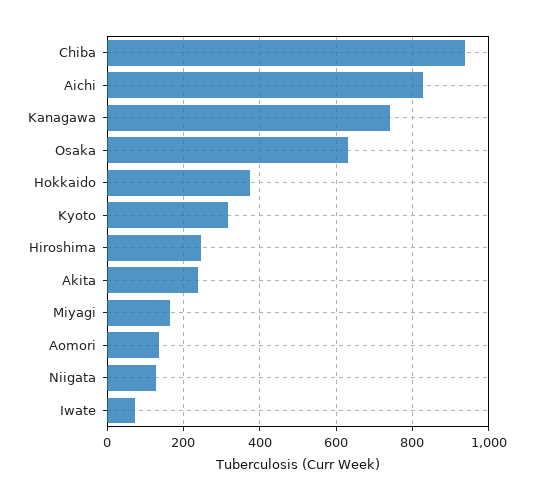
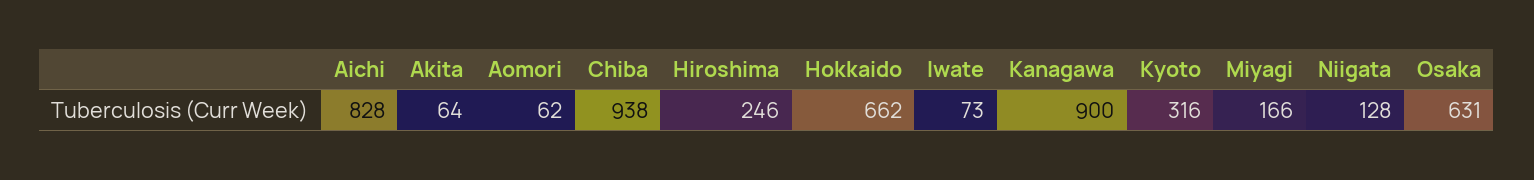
  {
    "Chiba": 938,
    "Aichi": 828,
-   "Kanagawa": 740,
+   "Kanagawa": 900,
    "Osaka": 631,
-   "Hokkaido": 380,
+   "Hokkaido": 662,
    "Kyoto": 316,
    "Hiroshima": 246,
-   "Akita": 240,
+   "Akita": 64,
    "Miyagi": 166,
-   "Aomori": 140,
+   "Aomori": 62,
    "Niigata": 128,
    "Iwate": 73
  }

